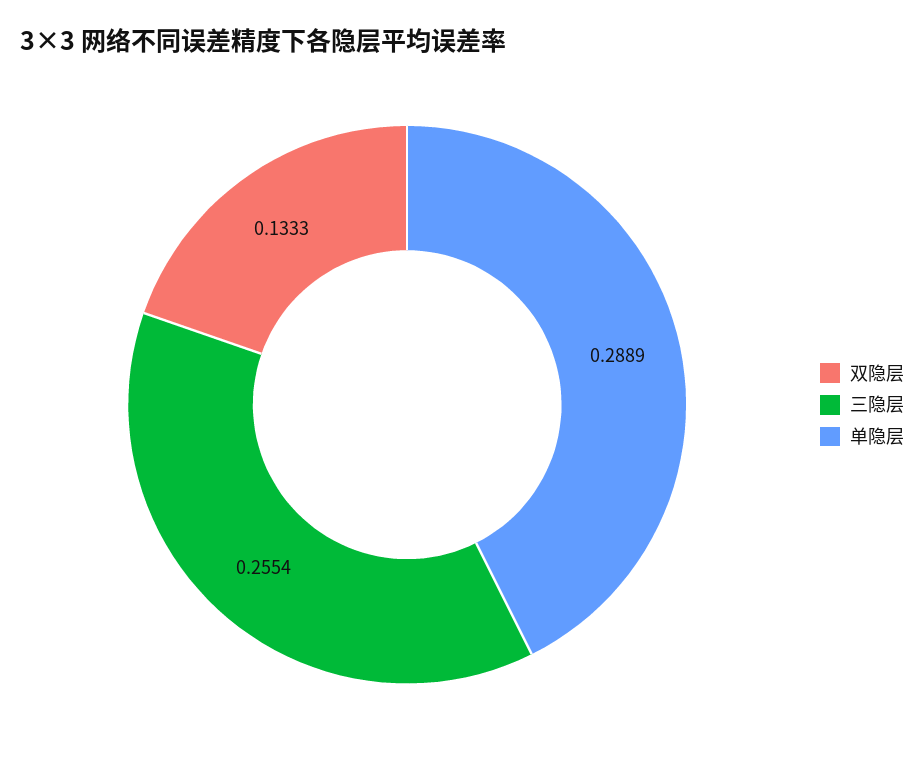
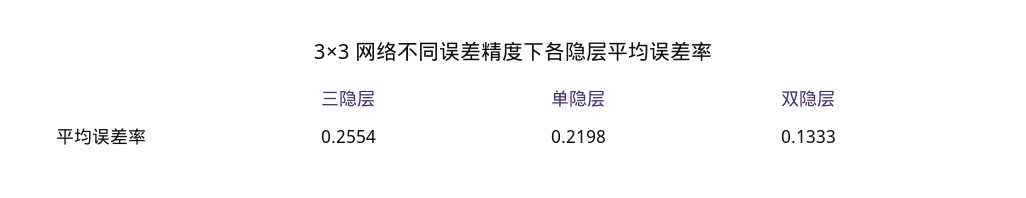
  {
    "双隐层": 0.1333,
    "三隐层": 0.2554,
-   "单隐层": 0.2889
+   "单隐层": 0.2198
  }

